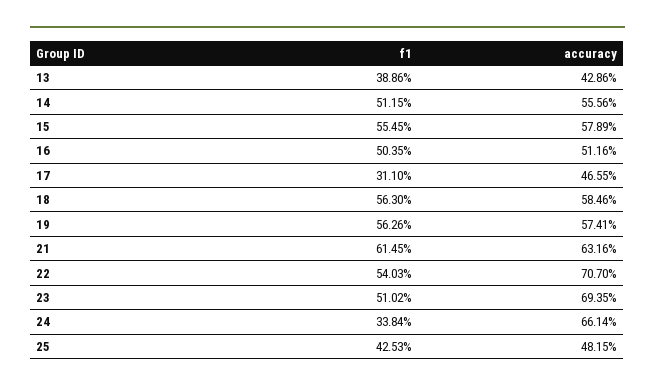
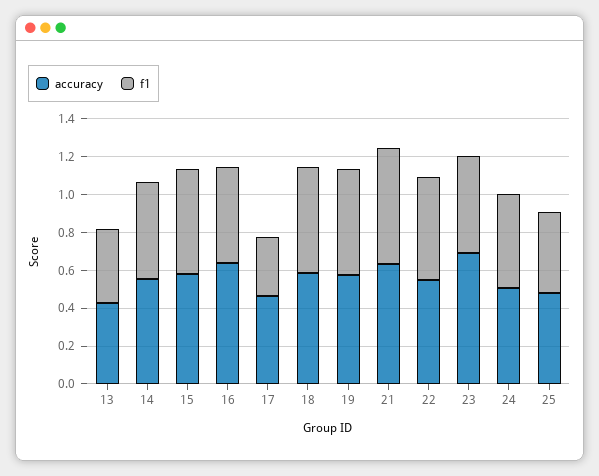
  {
    "f1": {
      "13": 0.3886,
      "14": 0.5115,
      "15": 0.5545,
      "16": 0.5035,
      "17": 0.311,
      "18": 0.563,
      "19": 0.5626,
      "21": 0.6145,
      "22": 0.5403,
      "23": 0.5102,
-     "24": 0.3384,
+     "24": 0.5,
      "25": 0.4253
    },
    "accuracy": {
      "13": 0.4286,
      "14": 0.5556,
      "15": 0.5789,
-     "16": 0.5116,
+     "16": 0.65,
      "17": 0.4655,
      "18": 0.5846,
      "19": 0.5741,
      "21": 0.6316,
-     "22": 0.707,
+     "22": 0.55,
      "23": 0.6935,
-     "24": 0.6614,
+     "24": 0.5,
      "25": 0.4815
    }
  }

